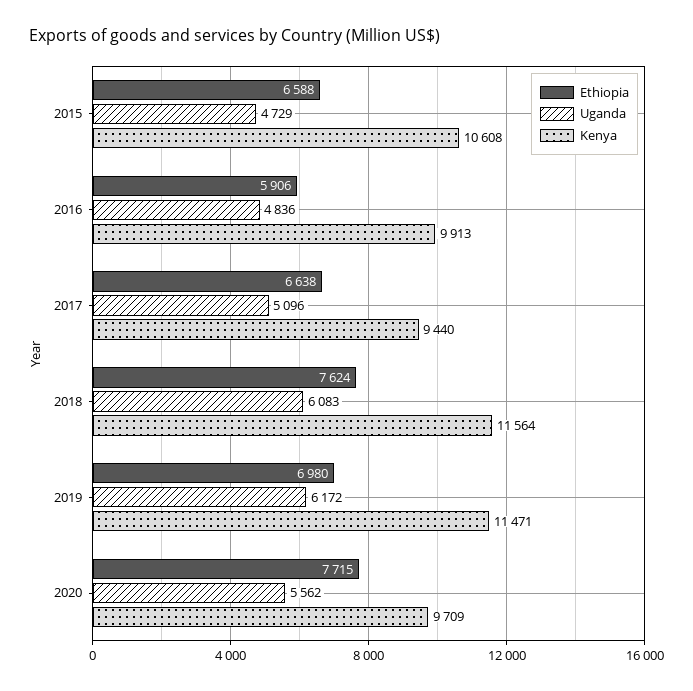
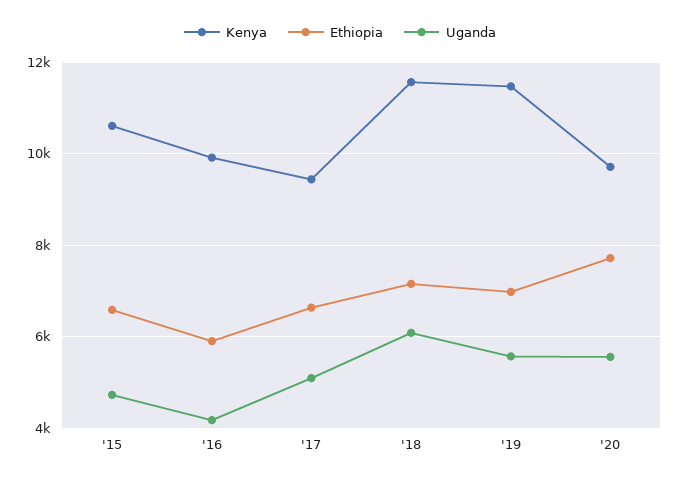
  {
    "Ethiopia": {
      "2015": 6588,
      "2016": 5906,
      "2017": 6638,
-     "2018": 7624,
+     "2018": 7200,
      "2019": 6980,
      "2020": 7715
    },
    "Uganda": {
      "2015": 4729,
-     "2016": 4836,
+     "2016": 4200,
      "2017": 5096,
      "2018": 6083,
-     "2019": 6172,
+     "2019": 5600,
      "2020": 5562
    },
    "Kenya": {
      "2015": 10608,
      "2016": 9913,
      "2017": 9440,
      "2018": 11564,
      "2019": 11471,
      "2020": 9709
    }
  }

